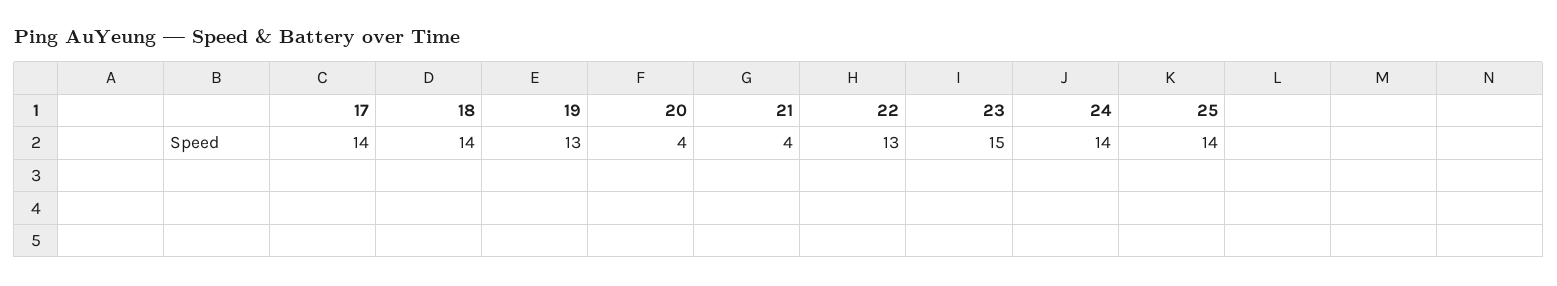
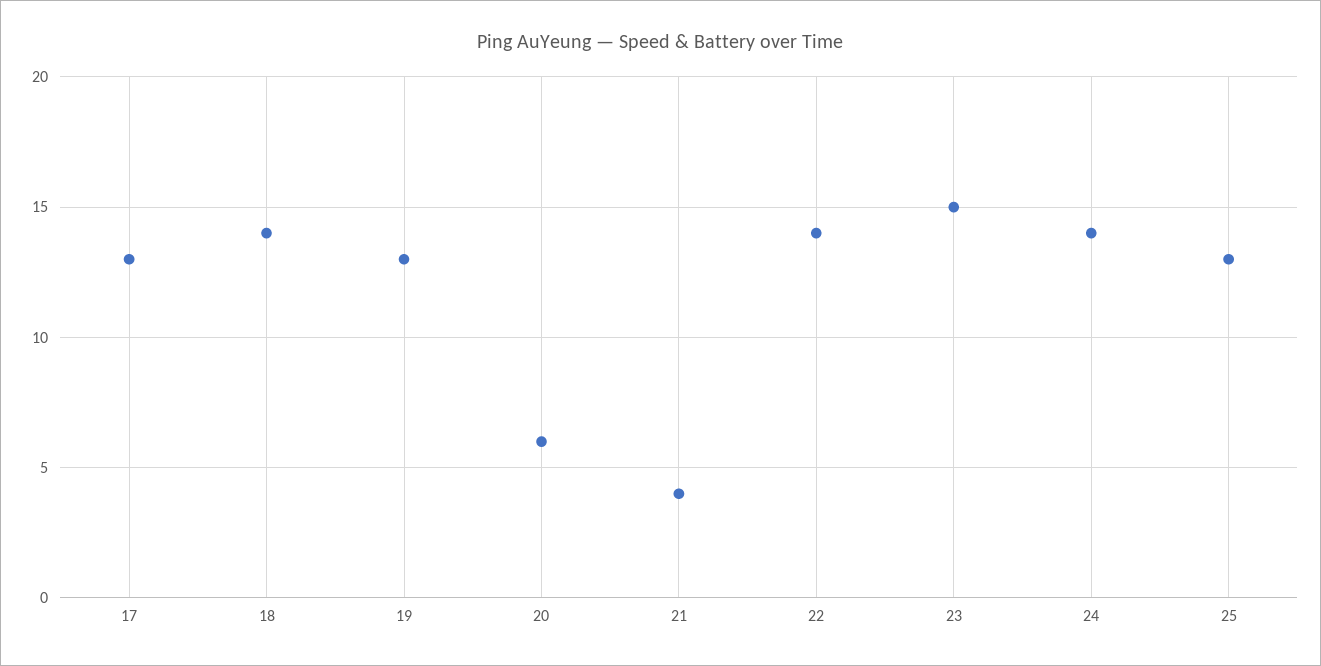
  {
-   "17": 14,
+   "17": 13,
    "18": 14,
    "19": 13,
-   "20": 4,
+   "20": 6,
    "21": 4,
-   "22": 13,
+   "22": 14,
    "23": 15,
    "24": 14,
-   "25": 14
+   "25": 13
  }

